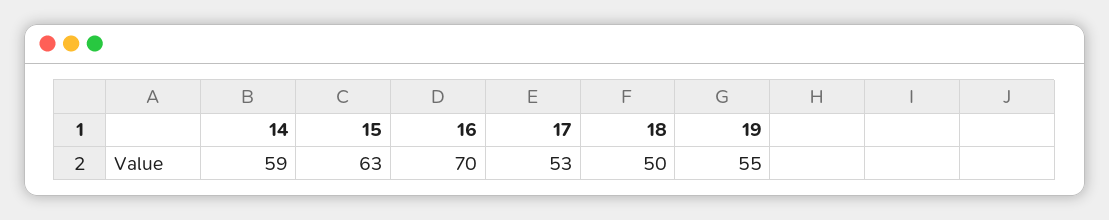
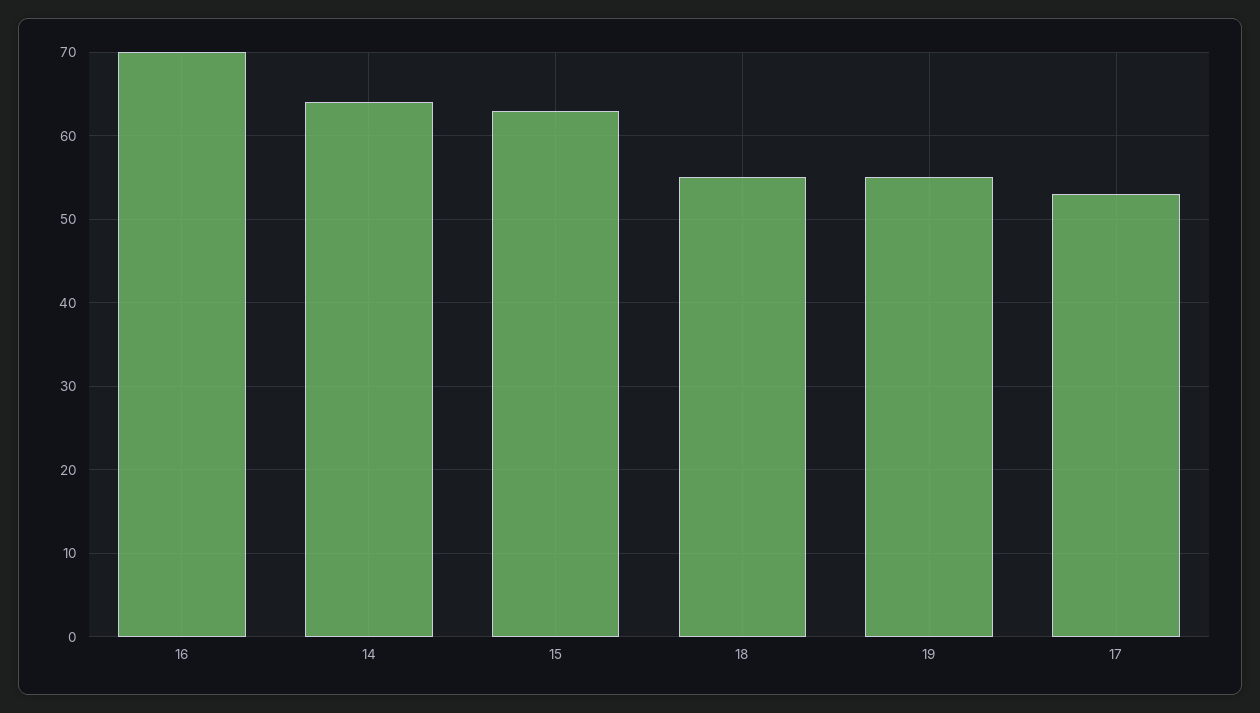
  {
-   "14": 59,
+   "14": 64,
    "15": 63,
    "16": 70,
    "17": 53,
-   "18": 50,
+   "18": 55,
    "19": 55
  }

